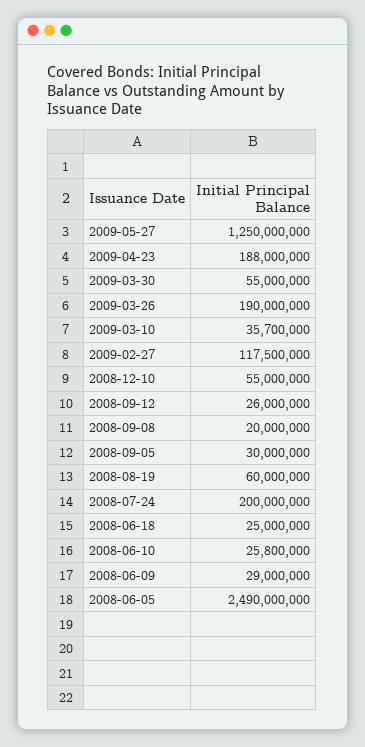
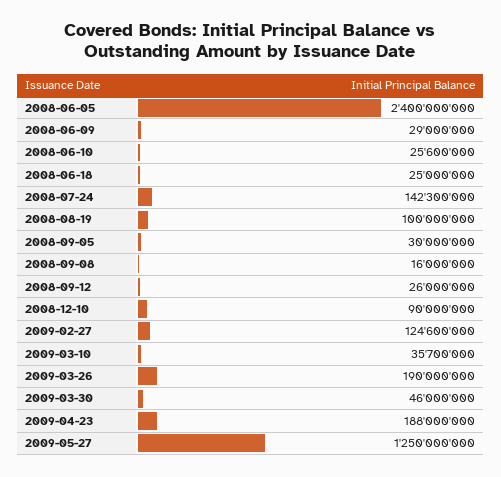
  {
    "2009-05-27": 1250000000,
    "2009-04-23": 188000000,
-   "2009-03-30": 55000000,
+   "2009-03-30": 46000000,
    "2009-03-26": 190000000,
    "2009-03-10": 35700000,
-   "2009-02-27": 117500000,
+   "2009-02-27": 124600000,
-   "2008-12-10": 55000000,
+   "2008-12-10": 90000000,
    "2008-09-12": 26000000,
-   "2008-09-08": 20000000,
+   "2008-09-08": 16000000,
    "2008-09-05": 30000000,
-   "2008-08-19": 60000000,
+   "2008-08-19": 100000000,
-   "2008-07-24": 200000000,
+   "2008-07-24": 142300000,
    "2008-06-18": 25000000,
-   "2008-06-10": 25800000,
+   "2008-06-10": 25600000,
    "2008-06-09": 29000000,
-   "2008-06-05": 2490000000
+   "2008-06-05": 2400000000
  }

